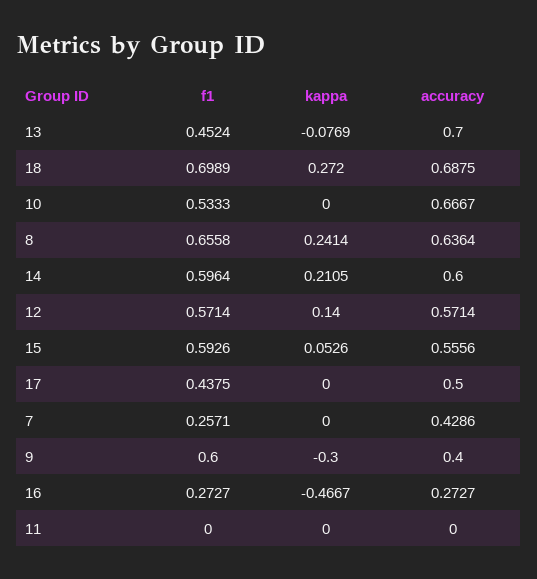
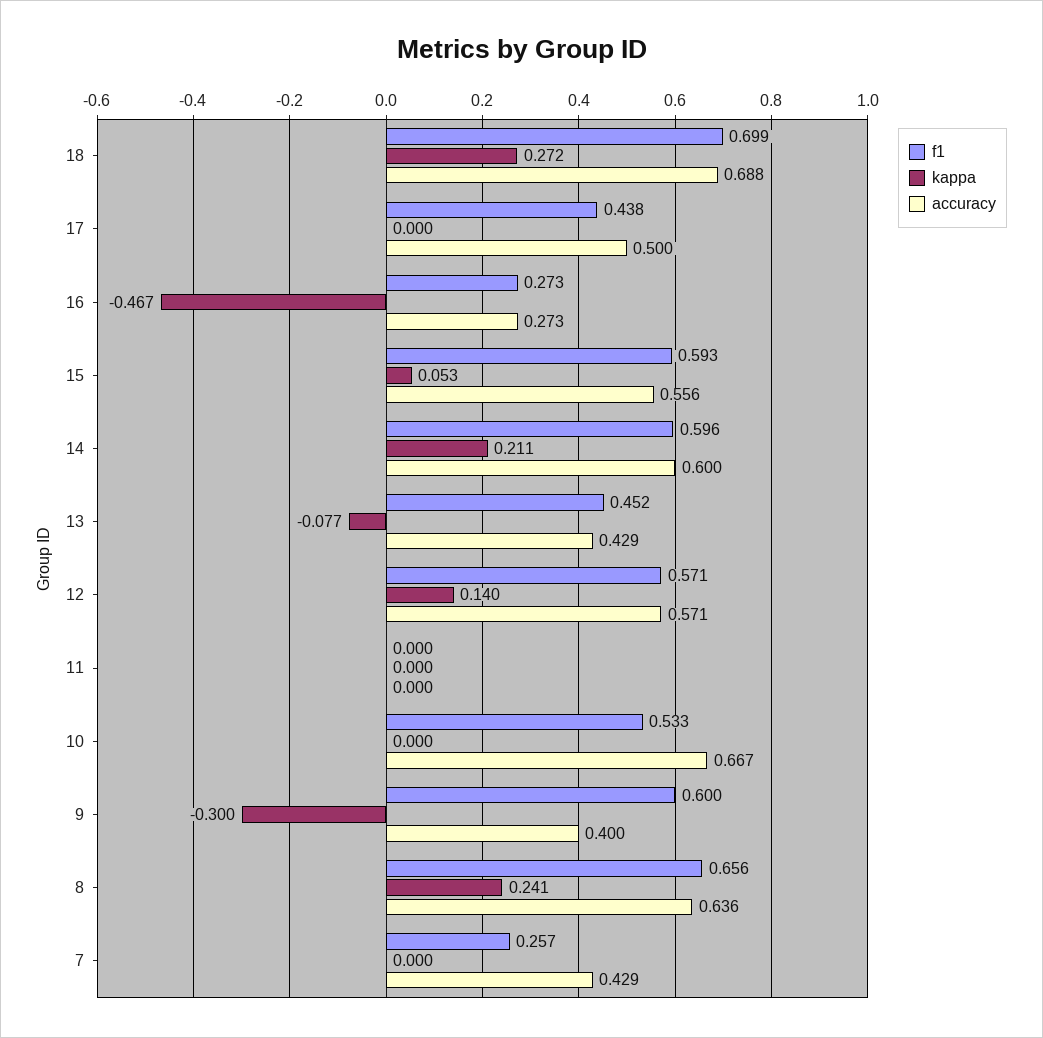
  {
    "f1": {
      "13": 0.4524,
      "18": 0.6989,
      "10": 0.5333,
      "8": 0.6558,
      "14": 0.5964,
      "12": 0.5714,
      "15": 0.5926,
      "17": 0.4375,
      "7": 0.2571,
      "9": 0.6,
      "16": 0.2727,
      "11": 0
    },
    "kappa": {
      "13": -0.0769,
      "18": 0.272,
      "10": 0,
      "8": 0.2414,
      "14": 0.2105,
      "12": 0.14,
      "15": 0.0526,
      "17": 0,
      "7": 0,
      "9": -0.3,
      "16": -0.4667,
      "11": 0
    },
    "accuracy": {
-     "13": 0.7,
+     "13": 0.429,
      "18": 0.6875,
      "10": 0.6667,
      "8": 0.6364,
      "14": 0.6,
      "12": 0.5714,
      "15": 0.5556,
      "17": 0.5,
      "7": 0.4286,
      "9": 0.4,
      "16": 0.2727,
      "11": 0
    }
  }

